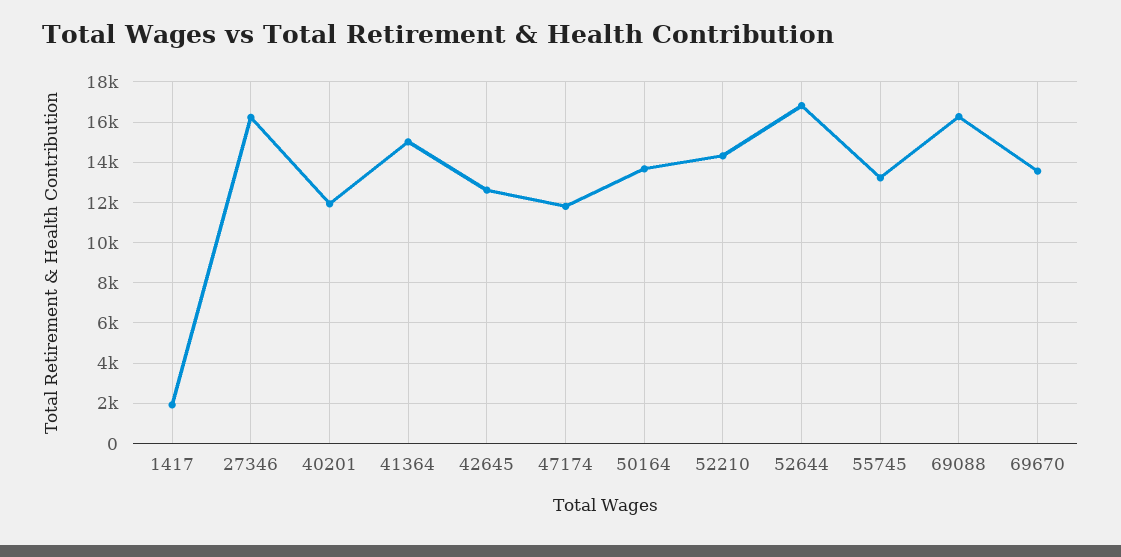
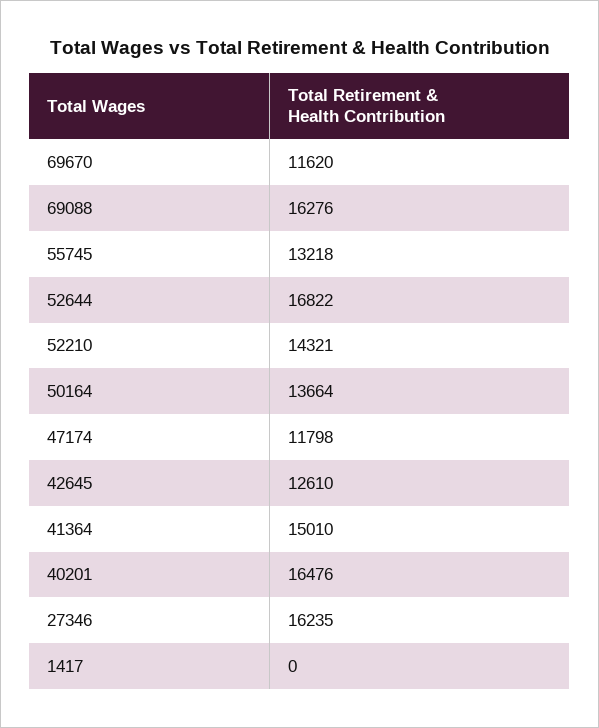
  {
-   "1417": 2000,
+   "1417": 0,
    "27346": 16235,
-   "40201": 12000,
+   "40201": 16476,
    "41364": 15010,
    "42645": 12610,
    "47174": 11798,
    "50164": 13664,
    "52210": 14321,
    "52644": 16822,
    "55745": 13218,
    "69088": 16276,
-   "69670": 13500
+   "69670": 11620
  }

